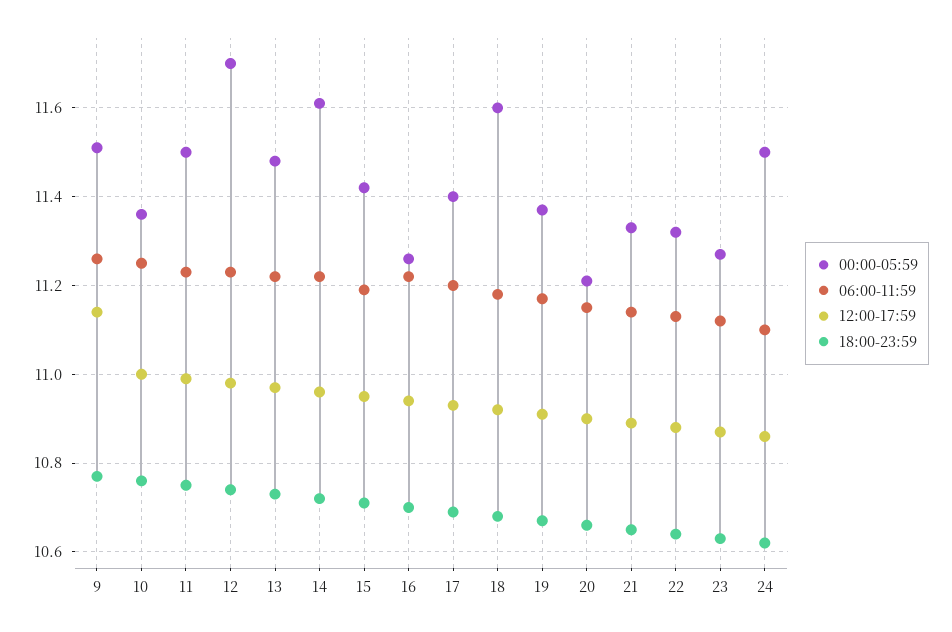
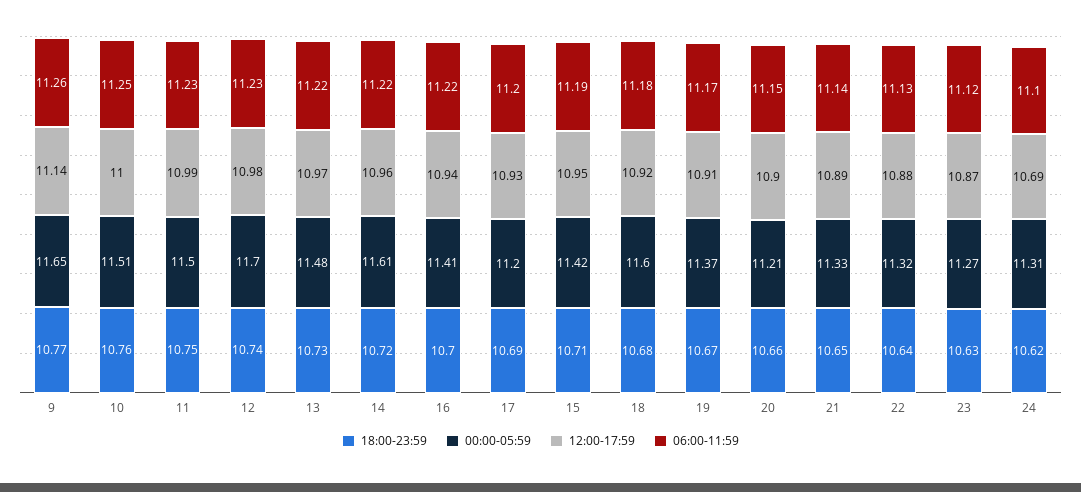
  {
    "00:00-05:59": {
-     "9": 11.5,
+     "9": 11.65,
-     "10": 11.35,
+     "10": 11.51,
      "11": 11.5,
      "12": 11.7,
      "13": 11.48,
      "14": 11.61,
      "15": 11.42,
-     "16": 11.25,
+     "16": 11.41,
-     "17": 11.4,
+     "17": 11.2,
      "18": 11.6,
      "19": 11.37,
      "20": 11.21,
      "21": 11.33,
      "22": 11.32,
      "23": 11.27,
-     "24": 11.5
+     "24": 11.31
    },
    "06:00-11:59": {
      "9": 11.26,
      "10": 11.25,
      "11": 11.23,
      "12": 11.23,
      "13": 11.22,
      "14": 11.22,
      "15": 11.19,
      "16": 11.22,
      "17": 11.2,
      "18": 11.18,
      "19": 11.17,
      "20": 11.15,
      "21": 11.14,
      "22": 11.13,
      "23": 11.12,
      "24": 11.1
    },
    "12:00-17:59": {
      "9": 11.14,
      "10": 11,
      "11": 10.99,
      "12": 10.98,
      "13": 10.97,
      "14": 10.96,
      "15": 10.95,
      "16": 10.94,
      "17": 10.93,
      "18": 10.92,
      "19": 10.91,
      "20": 10.9,
      "21": 10.89,
      "22": 10.88,
      "23": 10.87,
-     "24": 10.85
+     "24": 10.69
    },
    "18:00-23:59": {
      "9": 10.77,
      "10": 10.76,
      "11": 10.75,
      "12": 10.74,
      "13": 10.73,
      "14": 10.72,
      "15": 10.71,
      "16": 10.7,
      "17": 10.69,
      "18": 10.68,
      "19": 10.67,
      "20": 10.66,
      "21": 10.65,
      "22": 10.64,
      "23": 10.63,
      "24": 10.62
    }
  }

